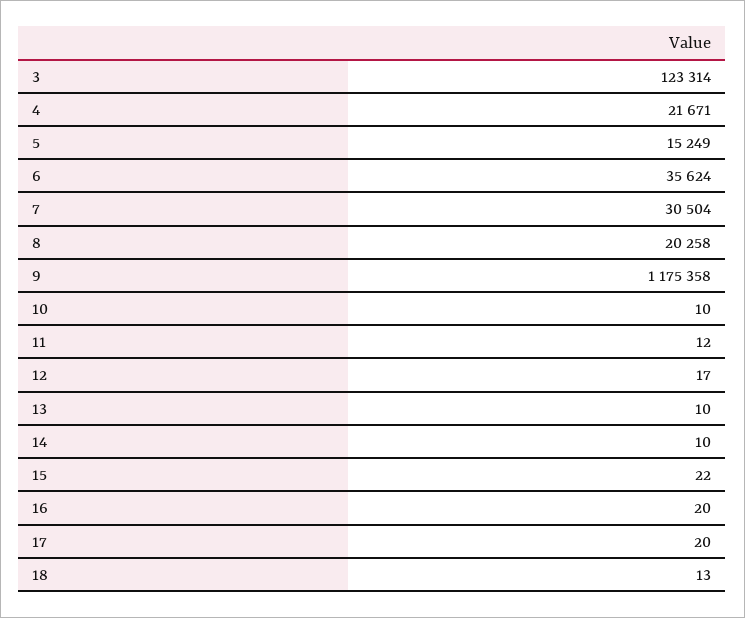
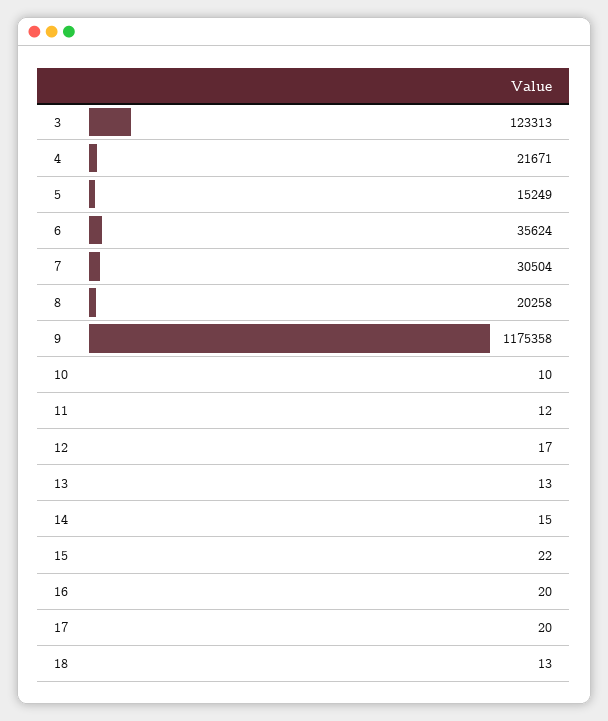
  {
-   "3": 123314,
+   "3": 123313,
    "4": 21671,
    "5": 15249,
    "6": 35624,
    "7": 30504,
    "8": 20258,
    "9": 1175358,
    "10": 10,
    "11": 12,
    "12": 17,
-   "13": 10,
+   "13": 13,
-   "14": 10,
+   "14": 15,
    "15": 22,
    "16": 20,
    "17": 20,
    "18": 13
  }

